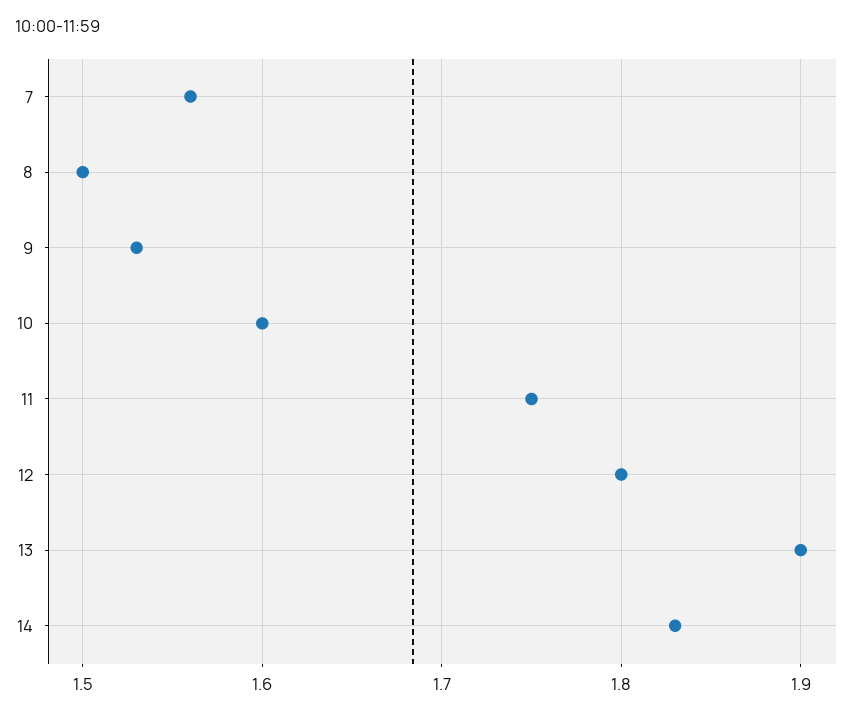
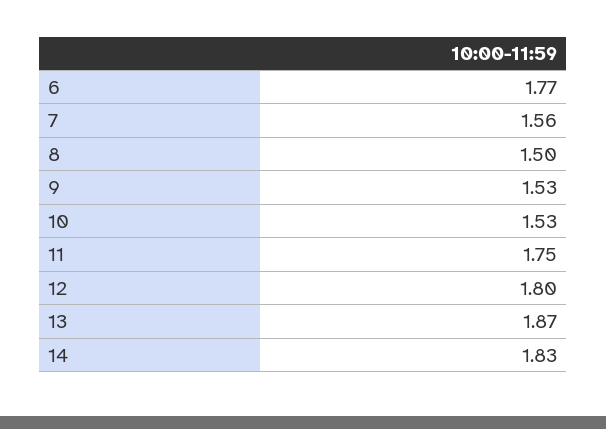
  {
    "7": 1.56,
    "8": 1.5,
    "9": 1.53,
-   "10": 1.6,
+   "10": 1.53,
    "11": 1.75,
    "12": 1.8,
-   "13": 1.9,
+   "13": 1.87,
-   "14": 1.83
+   "14": 1.83,
+   "6": 1.77
  }

